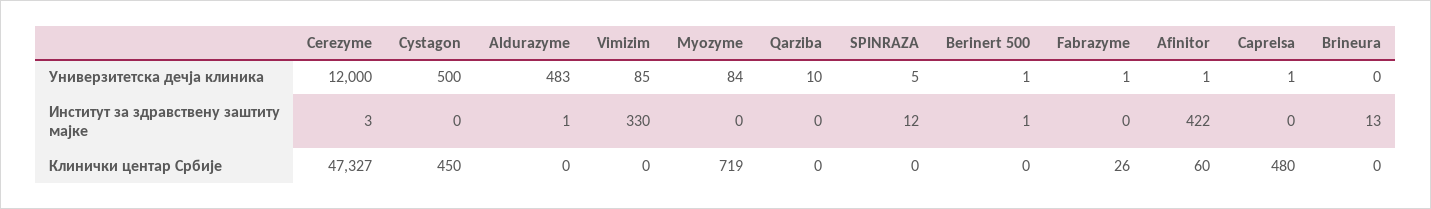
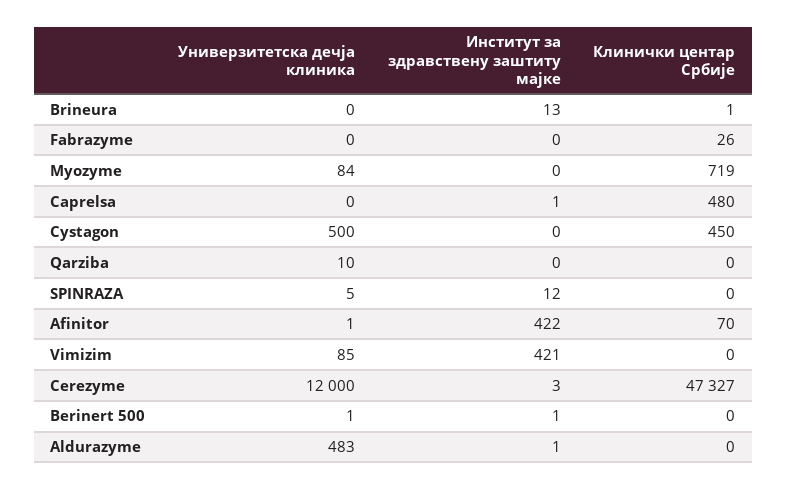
  {
    "Cerezyme": {
      "Универзитетска дечја клиника": 12000,
      "Институт за здравствену заштиту мајке": 3,
      "Клинички центар Србије": 47327
    },
    "Cystagon": {
      "Универзитетска дечја клиника": 500,
      "Институт за здравствену заштиту мајке": 0,
      "Клинички центар Србије": 450
    },
    "Aldurazyme": {
      "Универзитетска дечја клиника": 483,
      "Институт за здравствену заштиту мајке": 1,
      "Клинички центар Србије": 0
    },
    "Vimizim": {
      "Универзитетска дечја клиника": 85,
-     "Институт за здравствену заштиту мајке": 330,
+     "Институт за здравствену заштиту мајке": 421,
      "Клинички центар Србије": 0
    },
    "Myozyme": {
      "Универзитетска дечја клиника": 84,
      "Институт за здравствену заштиту мајке": 0,
      "Клинички центар Србије": 719
    },
    "Qarziba": {
      "Универзитетска дечја клиника": 10,
      "Институт за здравствену заштиту мајке": 0,
      "Клинички центар Србије": 0
    },
    "SPINRAZA": {
      "Универзитетска дечја клиника": 5,
      "Институт за здравствену заштиту мајке": 12,
      "Клинички центар Србије": 0
    },
    "Berinert 500": {
      "Универзитетска дечја клиника": 1,
      "Институт за здравствену заштиту мајке": 1,
      "Клинички центар Србије": 0
    },
    "Fabrazyme": {
-     "Универзитетска дечја клиника": 1,
+     "Универзитетска дечја клиника": 0,
      "Институт за здравствену заштиту мајке": 0,
      "Клинички центар Србије": 26
    },
    "Afinitor": {
      "Универзитетска дечја клиника": 1,
      "Институт за здравствену заштиту мајке": 422,
-     "Клинички центар Србије": 60
+     "Клинички центар Србије": 70
    },
    "Caprelsa": {
-     "Универзитетска дечја клиника": 1,
+     "Универзитетска дечја клиника": 0,
-     "Институт за здравствену заштиту мајке": 0,
+     "Институт за здравствену заштиту мајке": 1,
      "Клинички центар Србије": 480
    },
    "Brineura": {
      "Универзитетска дечја клиника": 0,
      "Институт за здравствену заштиту мајке": 13,
-     "Клинички центар Србије": 0
+     "Клинички центар Србије": 1
    }
  }

